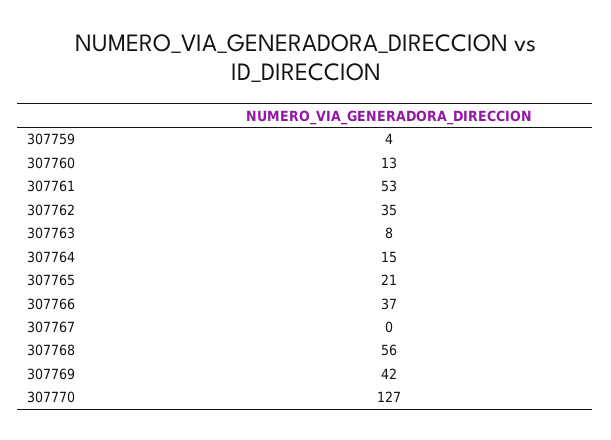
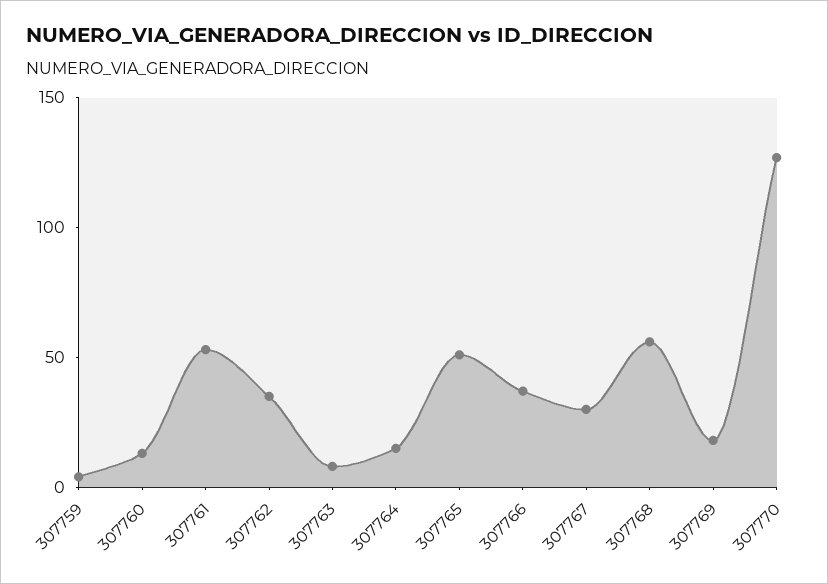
  {
    "307759": 4,
    "307760": 13,
    "307761": 53,
    "307762": 35,
    "307763": 8,
    "307764": 15,
-   "307765": 21,
+   "307765": 50,
    "307766": 37,
-   "307767": 0,
+   "307767": 30,
    "307768": 56,
-   "307769": 42,
+   "307769": 20,
    "307770": 127
  }

